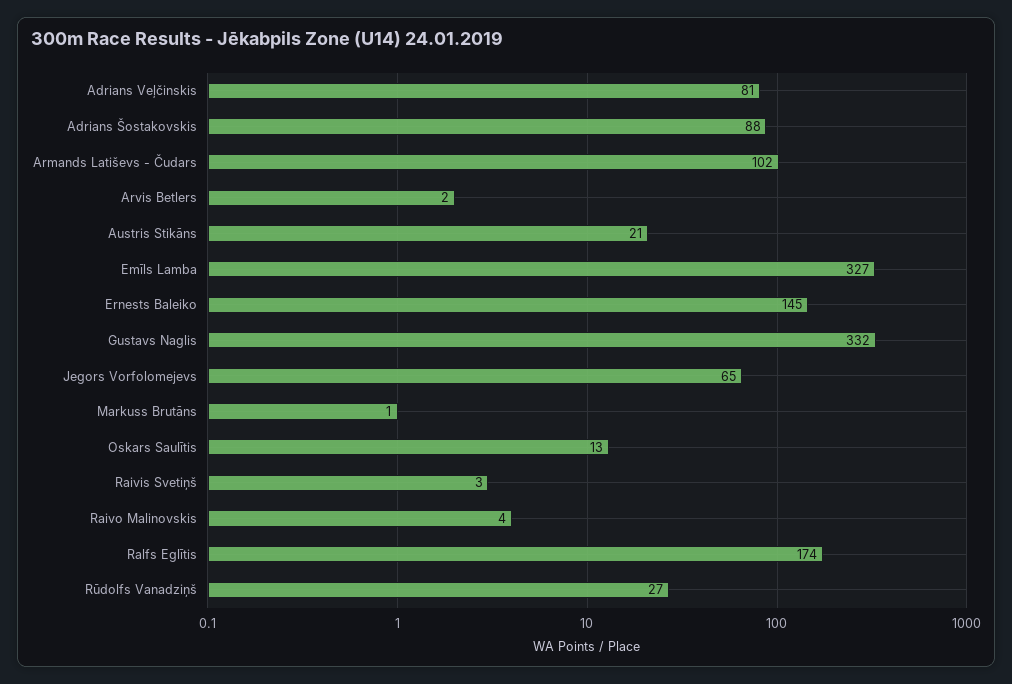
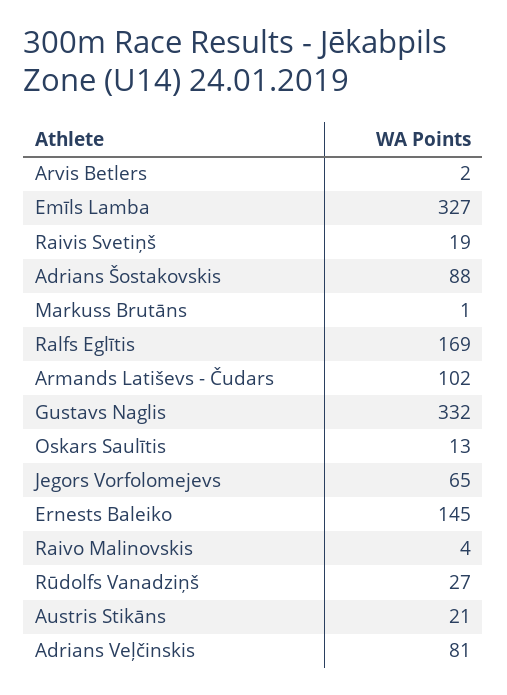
  {
    "Adrians Veļčinskis": 81,
    "Adrians Šostakovskis": 88,
    "Armands Latiševs - Čudars": 102,
    "Arvis Betlers": 2,
    "Austris Stikāns": 21,
    "Emīls Lamba": 327,
    "Ernests Baleiko": 145,
    "Gustavs Naglis": 332,
    "Jegors Vorfolomejevs": 65,
    "Markuss Brutāns": 1,
    "Oskars Saulītis": 13,
-   "Raivis Svetiņš": 3,
+   "Raivis Svetiņš": 19,
    "Raivo Malinovskis": 4,
-   "Ralfs Eglītis": 174,
+   "Ralfs Eglītis": 169,
    "Rūdolfs Vanadziņš": 27
  }

